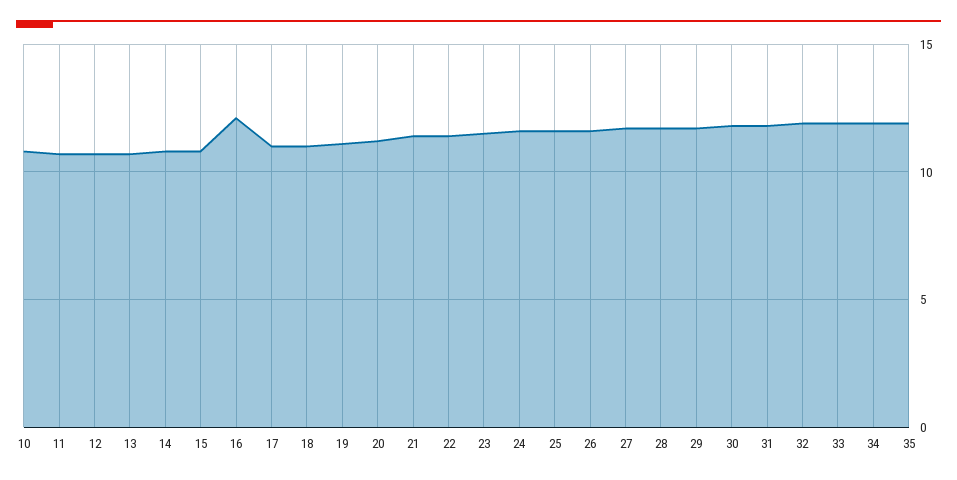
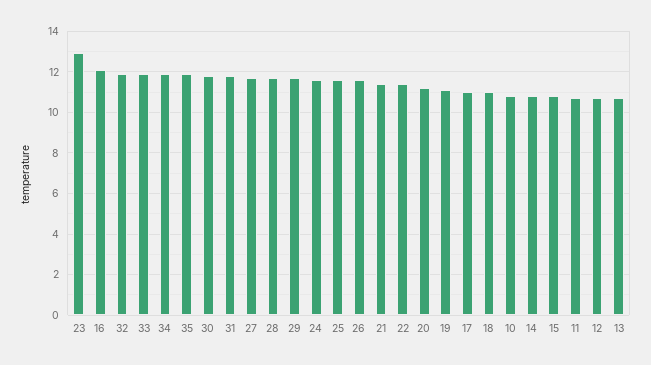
  {
    "10": 11,
    "11": 10.5,
    "12": 10.5,
    "13": 10.5,
    "14": 11,
    "15": 11,
    "16": 12,
    "17": 11,
    "18": 11,
    "19": 11,
    "20": 11,
    "21": 11.5,
    "22": 11.5,
-   "23": 11.5,
+   "23": 13,
    "24": 11.5,
    "25": 11.5,
    "26": 11.5,
    "27": 11.5,
    "28": 11.5,
    "29": 11.5,
    "30": 12,
    "31": 12,
    "32": 12,
    "33": 12,
    "34": 12,
    "35": 12
  }

